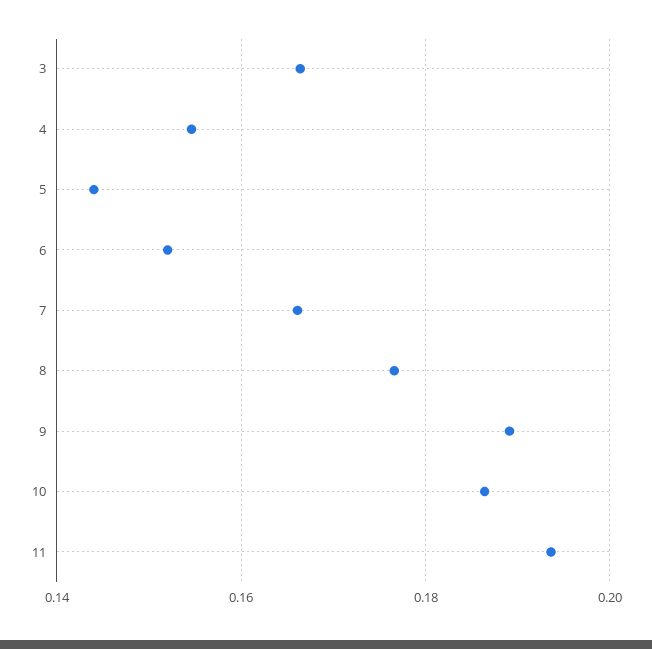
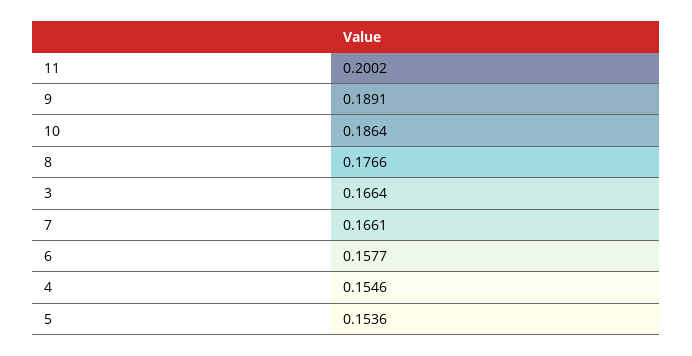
  {
    "3": 0.1664,
    "4": 0.1546,
-   "5": 0.144,
+   "5": 0.1536,
-   "6": 0.152,
+   "6": 0.1577,
    "7": 0.1661,
    "8": 0.1766,
    "9": 0.1891,
    "10": 0.1864,
-   "11": 0.194
+   "11": 0.2002
  }

